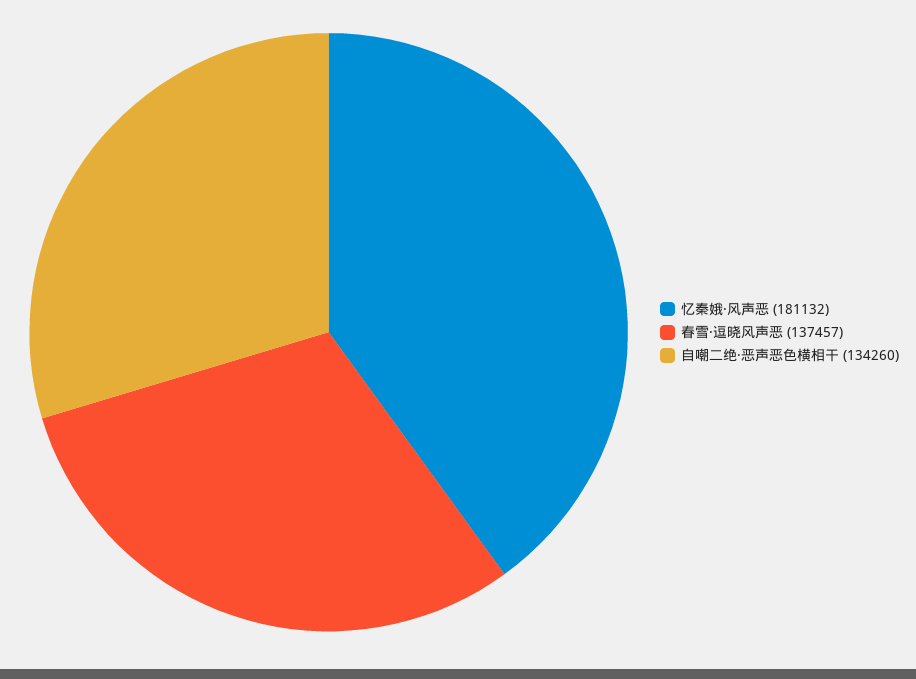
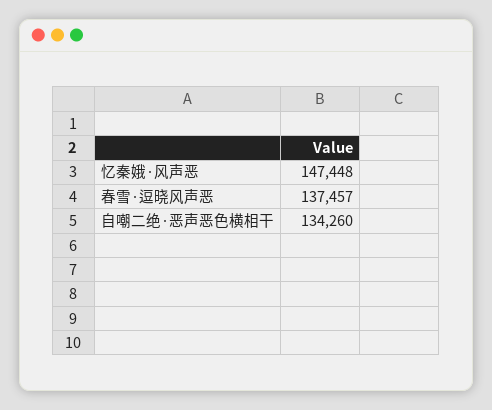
  {
-   "忆秦娥·风声恶": 181132,
+   "忆秦娥·风声恶": 147448,
    "春雪·逗晓风声恶": 137457,
    "自嘲二绝·恶声恶色横相干": 134260
  }

